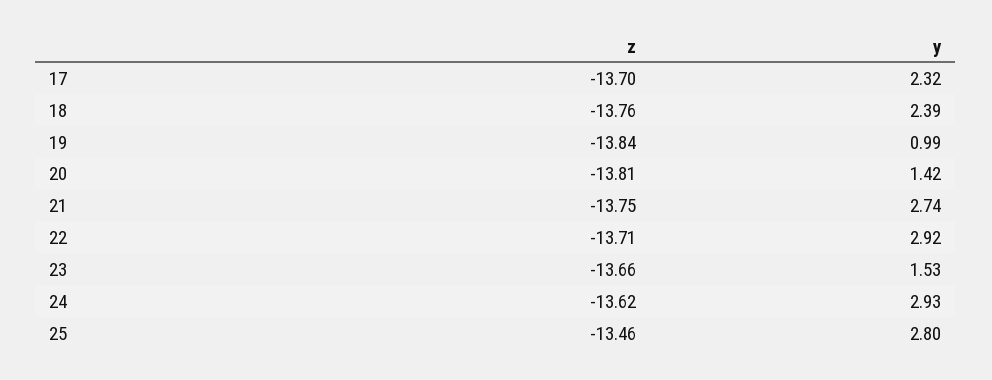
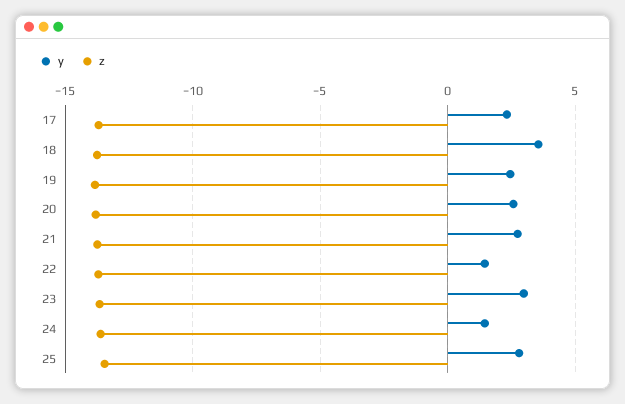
  {
    "z": {
      "17": -13.7,
      "18": -13.76,
      "19": -13.84,
      "20": -13.81,
      "21": -13.75,
      "22": -13.71,
      "23": -13.66,
      "24": -13.62,
      "25": -13.46
    },
    "y": {
      "17": 2.32,
-     "18": 2.39,
+     "18": 3.5,
-     "19": 0.99,
+     "19": 2.5,
-     "20": 1.42,
+     "20": 2.5,
      "21": 2.74,
-     "22": 2.92,
+     "22": 1.5,
-     "23": 1.53,
+     "23": 3,
-     "24": 2.93,
+     "24": 1.5,
      "25": 2.8
    }
  }

